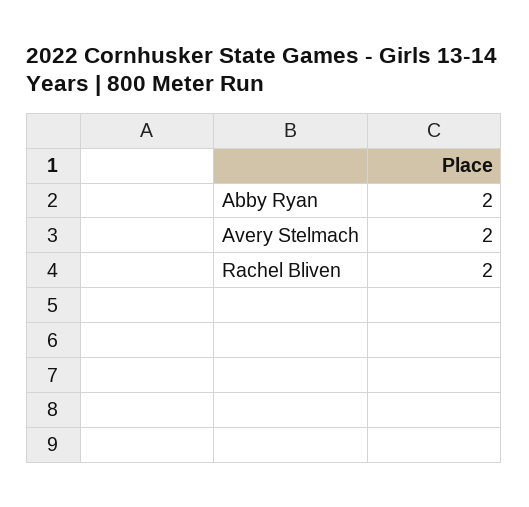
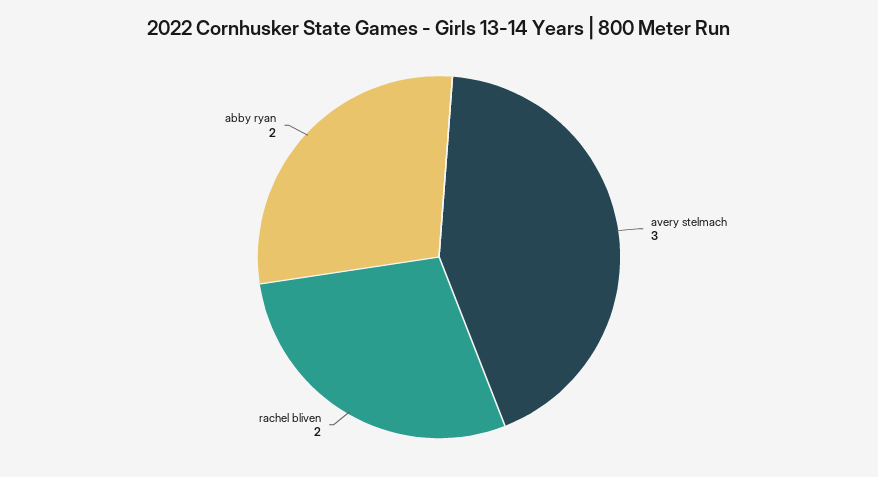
  {
    "Abby Ryan": 2,
-   "Avery Stelmach": 2,
+   "Avery Stelmach": 3,
    "Rachel Bliven": 2
  }

